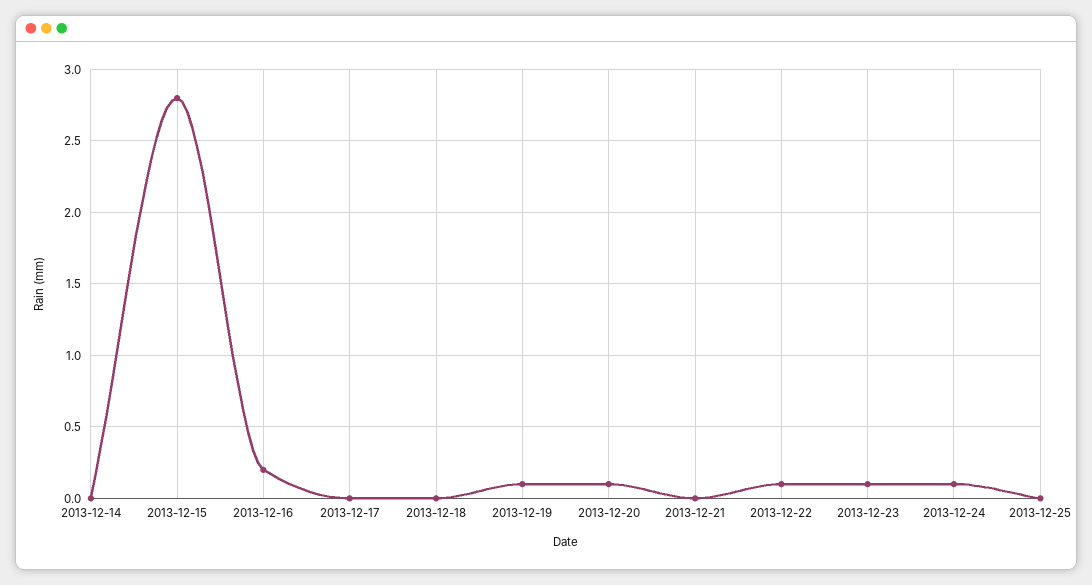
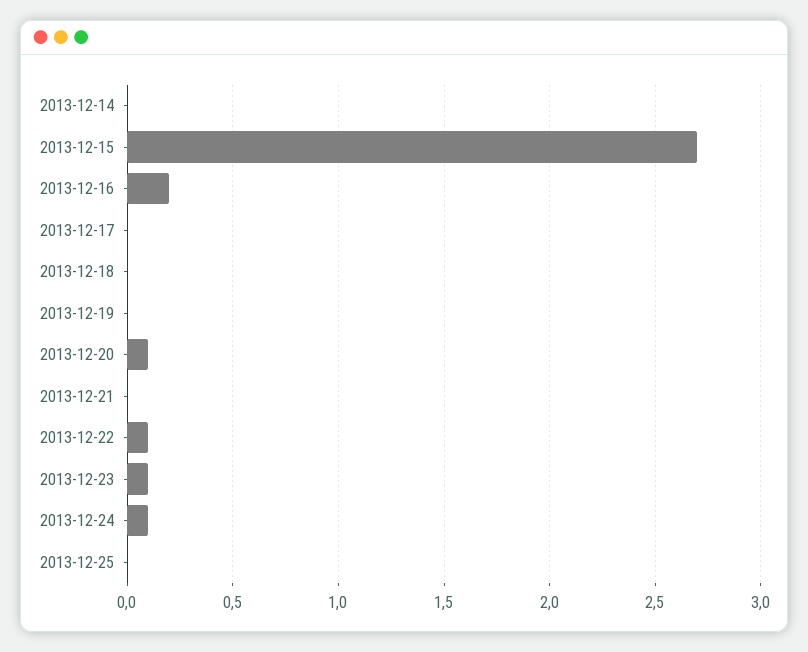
  {
    "2013-12-14": 0,
-   "2013-12-15": 2.8,
+   "2013-12-15": 2.7,
    "2013-12-16": 0.2,
    "2013-12-17": 0,
    "2013-12-18": 0,
-   "2013-12-19": 0.1,
+   "2013-12-19": 0,
    "2013-12-20": 0.1,
    "2013-12-21": 0,
    "2013-12-22": 0.1,
    "2013-12-23": 0.1,
    "2013-12-24": 0.1,
    "2013-12-25": 0
  }

